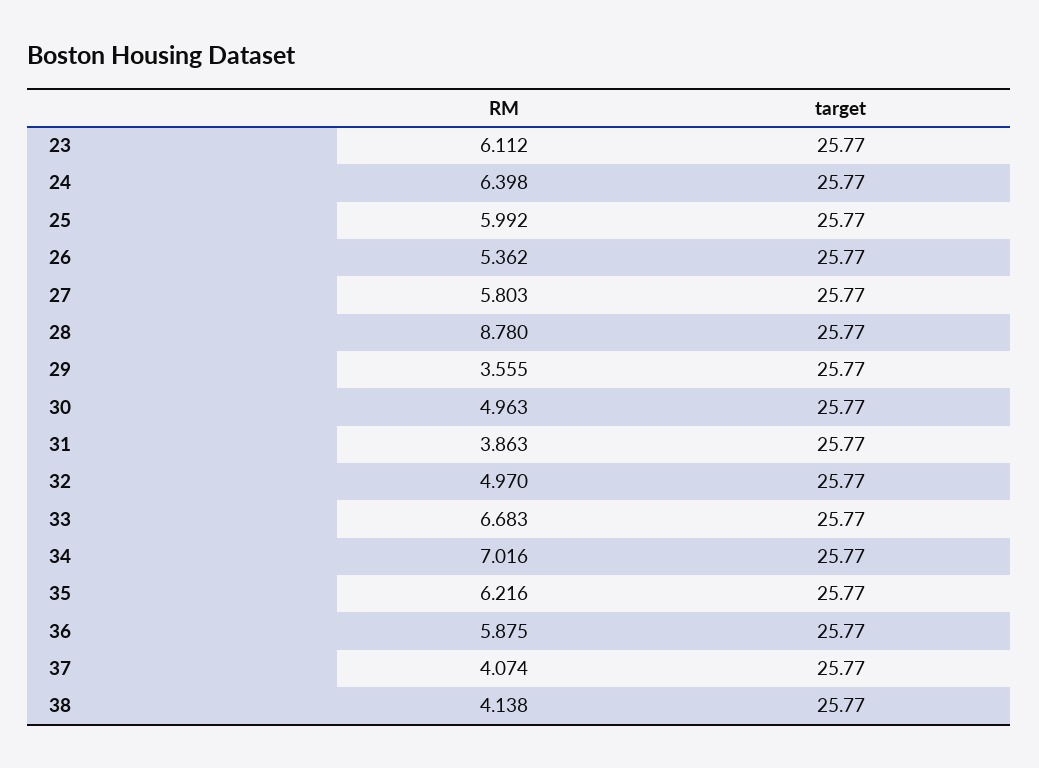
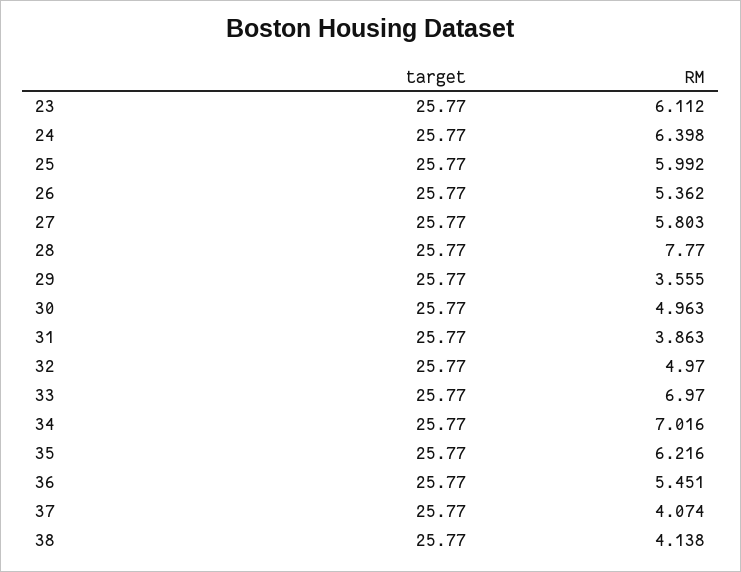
  {
    "RM": {
      "23": 6.112,
      "24": 6.398,
      "25": 5.992,
      "26": 5.362,
      "27": 5.803,
-     "28": 8.78,
+     "28": 7.77,
      "29": 3.555,
      "30": 4.963,
      "31": 3.863,
      "32": 4.97,
-     "33": 6.683,
+     "33": 6.97,
      "34": 7.016,
      "35": 6.216,
-     "36": 5.875,
+     "36": 5.451,
      "37": 4.074,
      "38": 4.138
    },
    "target": {
      "23": 25.77,
      "24": 25.77,
      "25": 25.77,
      "26": 25.77,
      "27": 25.77,
      "28": 25.77,
      "29": 25.77,
      "30": 25.77,
      "31": 25.77,
      "32": 25.77,
      "33": 25.77,
      "34": 25.77,
      "35": 25.77,
      "36": 25.77,
      "37": 25.77,
      "38": 25.77
    }
  }

